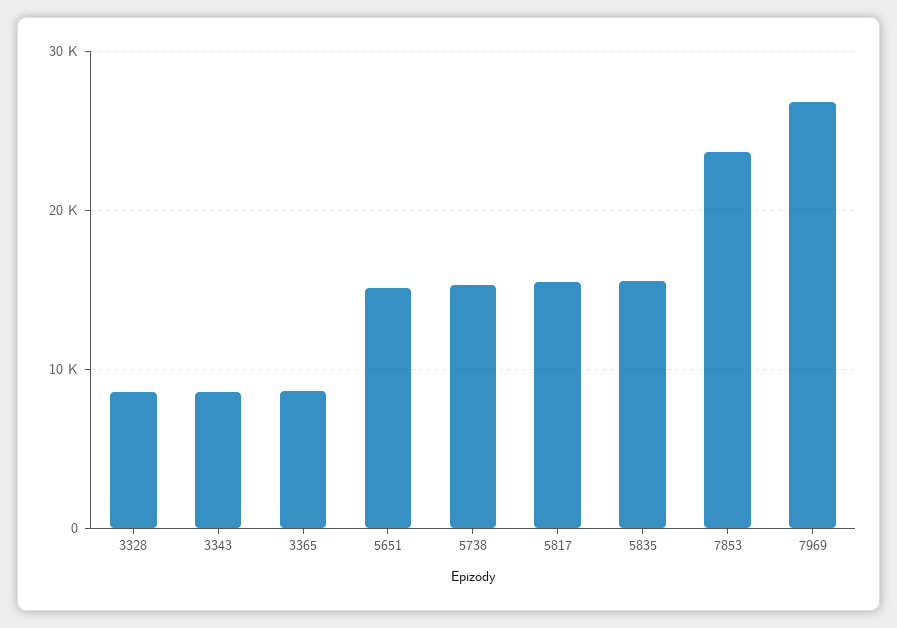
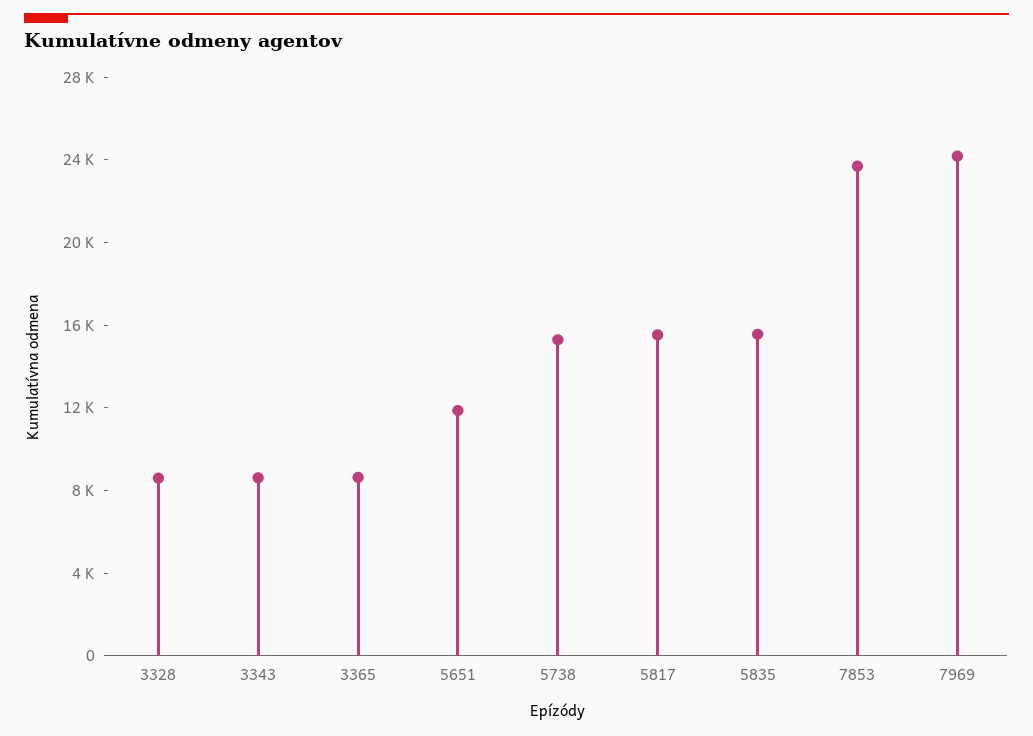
  {
    "3328": 9000,
    "3343": 9000,
    "3365": 9000,
-   "5651": 15000,
+   "5651": 12000,
    "5738": 15000,
    "5817": 16000,
    "5835": 16000,
    "7853": 24000,
-   "7969": 27000
+   "7969": 24000
  }

